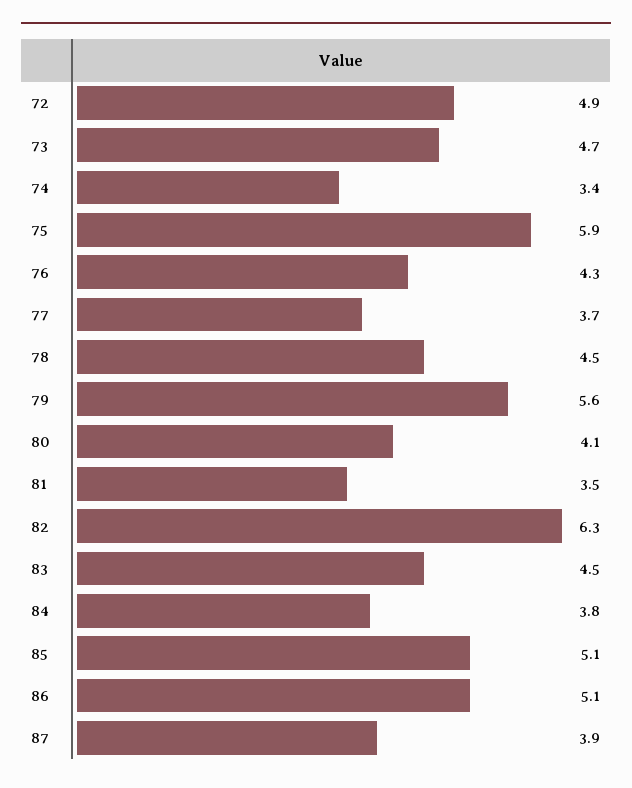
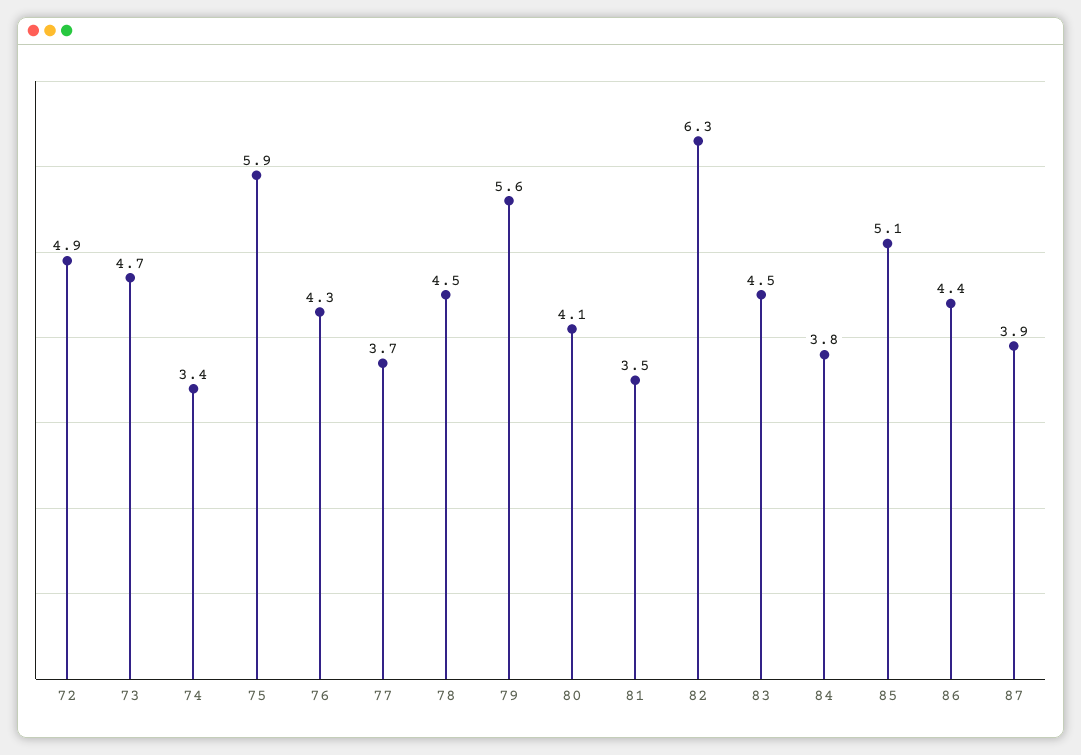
  {
    "72": 4.9,
    "73": 4.7,
    "74": 3.4,
    "75": 5.9,
    "76": 4.3,
    "77": 3.7,
    "78": 4.5,
    "79": 5.6,
    "80": 4.1,
    "81": 3.5,
    "82": 6.3,
    "83": 4.5,
    "84": 3.8,
    "85": 5.1,
-   "86": 5.1,
+   "86": 4.4,
    "87": 3.9
  }

